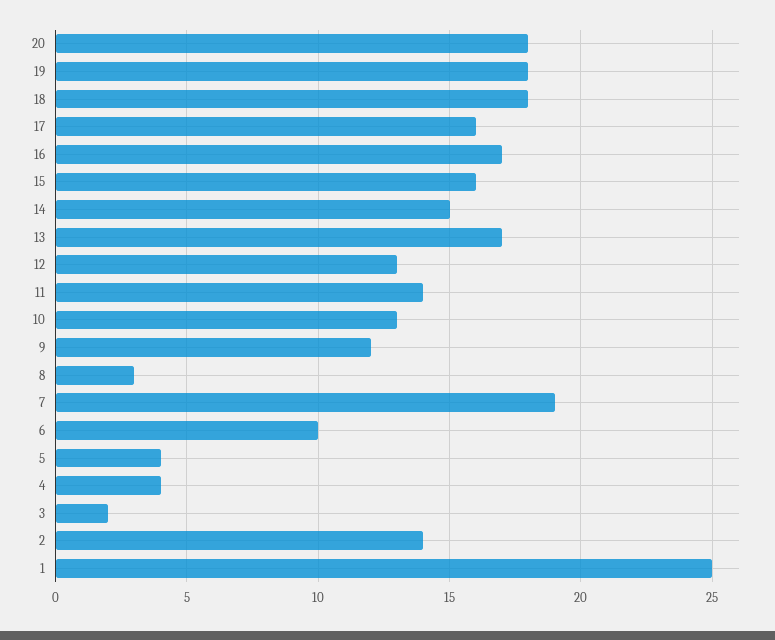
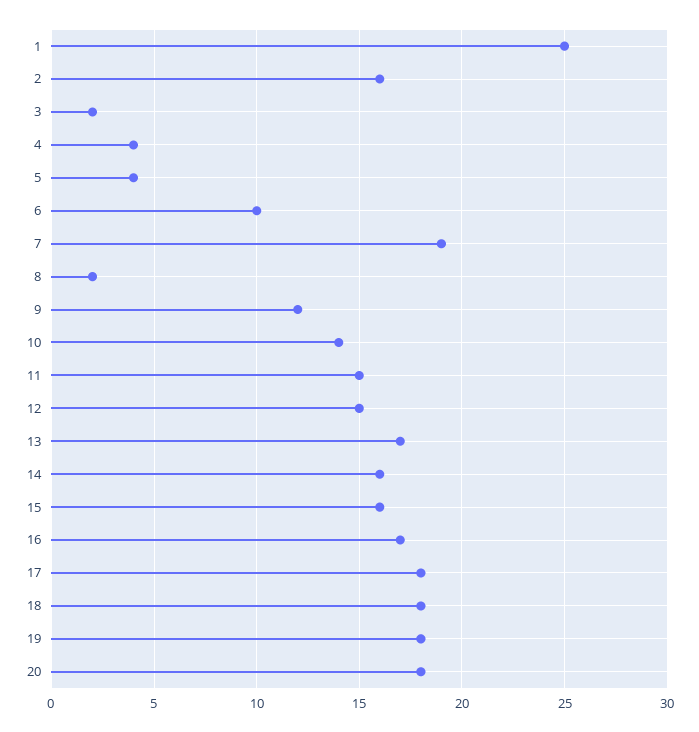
  {
    "20": 18,
    "19": 18,
    "18": 18,
-   "17": 16,
+   "17": 18,
    "16": 17,
    "15": 16,
-   "14": 15,
+   "14": 16,
    "13": 17,
-   "12": 13,
+   "12": 15,
-   "11": 14,
+   "11": 15,
-   "10": 13,
+   "10": 14,
    "9": 12,
-   "8": 3,
+   "8": 2,
    "7": 19,
    "6": 10,
    "5": 4,
    "4": 4,
    "3": 2,
-   "2": 14,
+   "2": 16,
    "1": 25
  }

